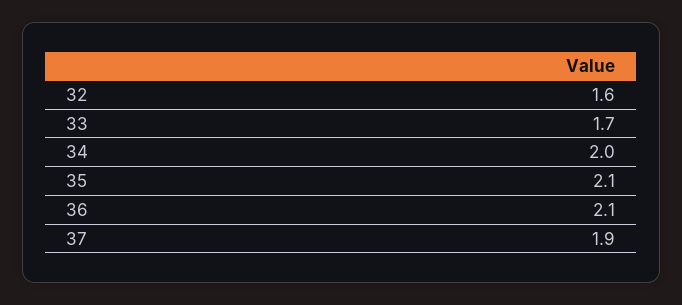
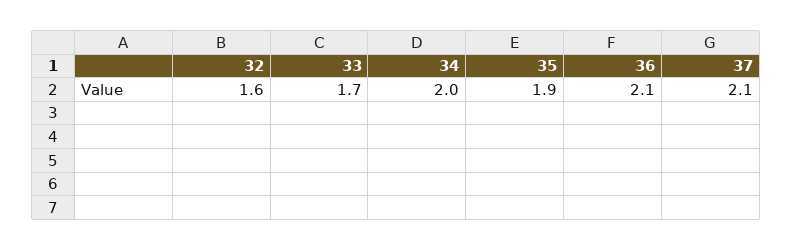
  {
    "32": 1.6,
    "33": 1.7,
    "34": 2,
-   "35": 2.1,
+   "35": 1.9,
    "36": 2.1,
-   "37": 1.9
+   "37": 2.1
  }

